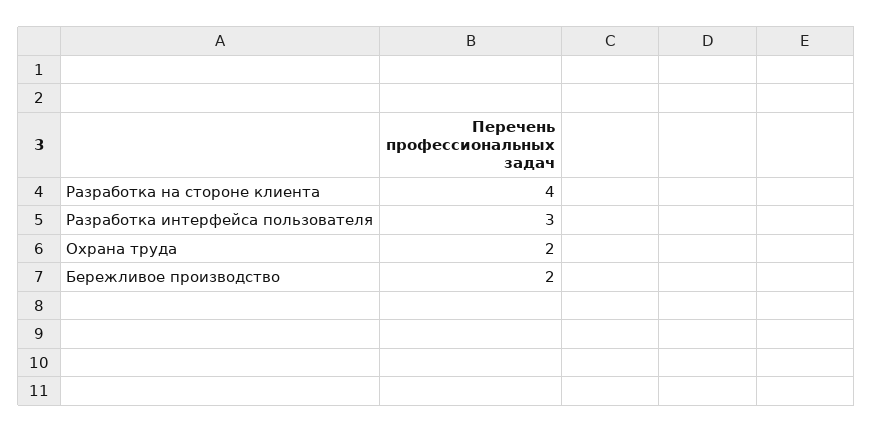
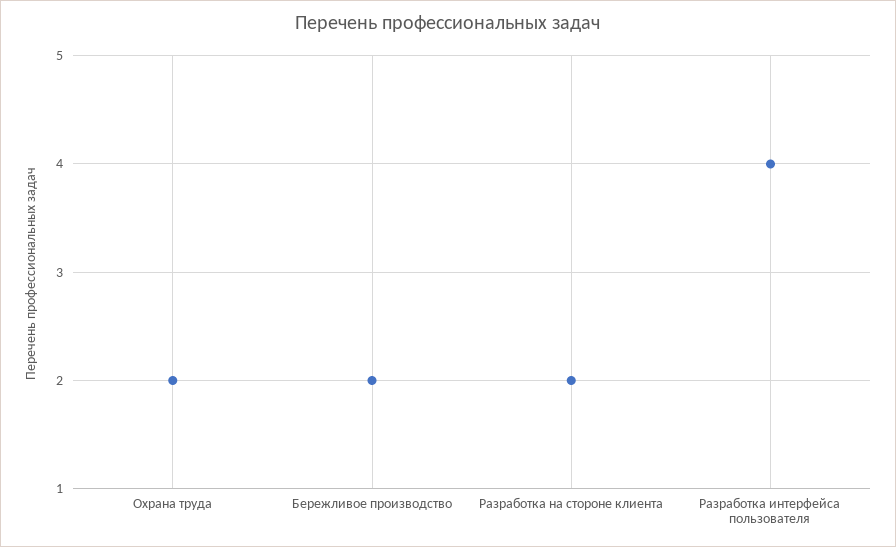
  {
-   "Разработка на стороне клиента": 4,
+   "Разработка на стороне клиента": 2,
-   "Разработка интерфейса пользователя": 3,
+   "Разработка интерфейса пользователя": 4,
    "Охрана труда": 2,
    "Бережливое производство": 2
  }

